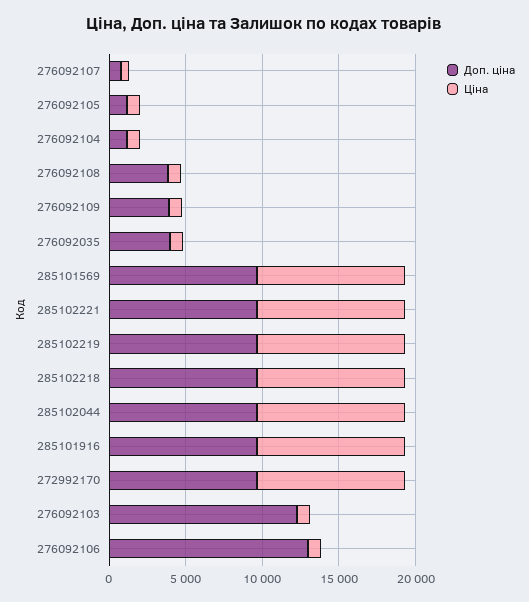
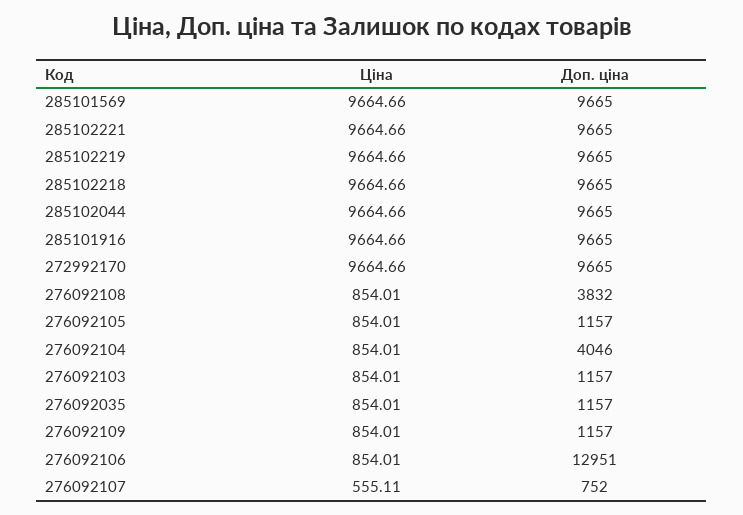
  {
    "Доп. ціна": {
      "276092107": 752,
      "276092105": 1157,
-     "276092104": 1000,
+     "276092104": 4046,
      "276092108": 3832,
-     "276092109": 4000,
+     "276092109": 1157,
-     "276092035": 4000,
+     "276092035": 1157,
      "285101569": 9665,
      "285102221": 9665,
      "285102219": 9665,
      "285102218": 9665,
      "285102044": 9665,
      "285101916": 9665,
      "272992170": 9665,
-     "276092103": 12000,
+     "276092103": 1157,
      "276092106": 12951
    },
    "Ціна": {
      "276092107": 555.11,
      "276092105": 854.01,
      "276092104": 854.01,
      "276092108": 854.01,
      "276092109": 854.01,
      "276092035": 854.01,
      "285101569": 9664.66,
      "285102221": 9664.66,
      "285102219": 9664.66,
      "285102218": 9664.66,
      "285102044": 9664.66,
      "285101916": 9664.66,
      "272992170": 9664.66,
      "276092103": 854.01,
      "276092106": 854.01
    }
  }

